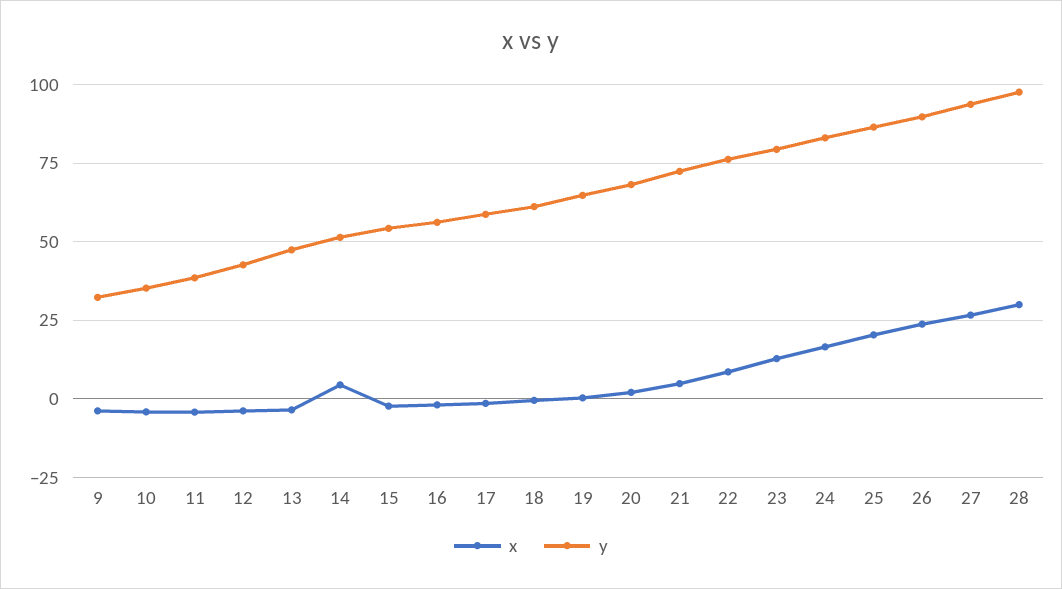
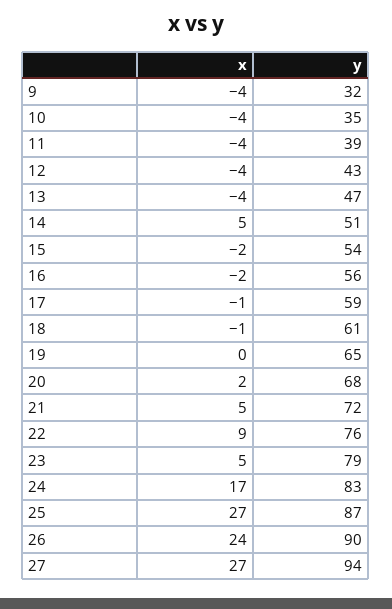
  {
    "x": {
      "9": -4,
      "10": -4,
      "11": -4,
      "12": -4,
      "13": -4,
      "14": 5,
      "15": -2,
      "16": -2,
      "17": -1,
      "18": -1,
      "19": 0,
      "20": 2,
      "21": 5,
      "22": 9,
-     "23": 12.5,
+     "23": 5,
      "24": 17,
-     "25": 20,
+     "25": 27,
      "26": 24,
-     "27": 27,
+     "27": 27
-     "28": 30
    },
    "y": {
      "9": 32,
      "10": 35,
      "11": 39,
      "12": 43,
      "13": 47,
      "14": 51,
      "15": 54,
      "16": 56,
      "17": 59,
      "18": 61,
      "19": 65,
      "20": 68,
      "21": 72,
      "22": 76,
      "23": 79,
      "24": 83,
      "25": 87,
      "26": 90,
-     "27": 94,
+     "27": 94
-     "28": 97.5
    }
  }

